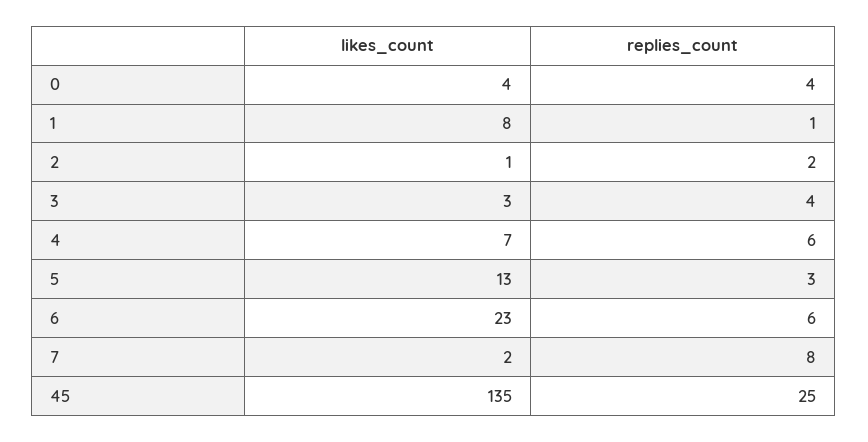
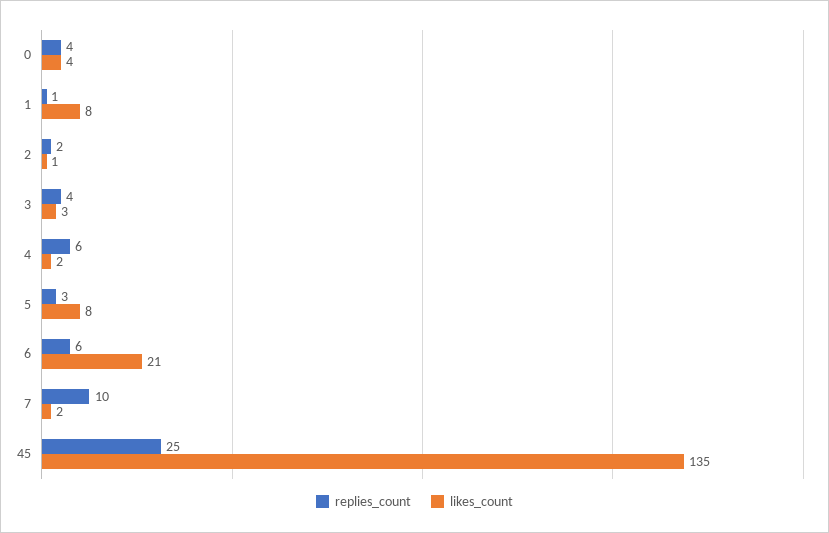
  {
    "likes_count": {
      "0": 4,
      "1": 8,
      "2": 1,
      "3": 3,
-     "4": 7,
+     "4": 2,
-     "5": 13,
+     "5": 8,
-     "6": 23,
+     "6": 21,
      "7": 2,
      "45": 135
    },
    "replies_count": {
      "0": 4,
      "1": 1,
      "2": 2,
      "3": 4,
      "4": 6,
      "5": 3,
      "6": 6,
-     "7": 8,
+     "7": 10,
      "45": 25
    }
  }

